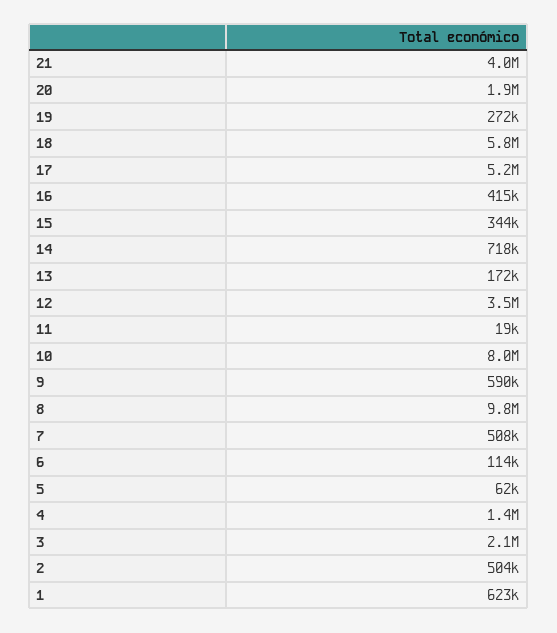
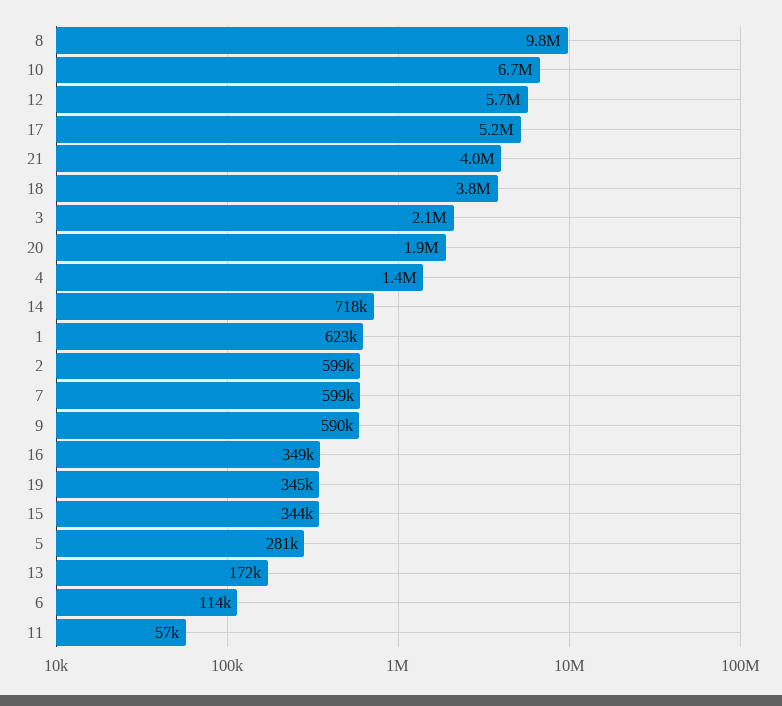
  {
    "21": 4000000,
    "20": 1900000,
-   "19": 272000,
+   "19": 345000,
-   "18": 5800000,
+   "18": 3800000,
    "17": 5200000,
-   "16": 415000,
+   "16": 349000,
    "15": 344000,
    "14": 718000,
    "13": 172000,
-   "12": 3500000,
+   "12": 5700000,
-   "11": 19000,
+   "11": 57000,
-   "10": 8000000,
+   "10": 6700000,
    "9": 590000,
    "8": 9800000,
-   "7": 508000,
+   "7": 599000,
    "6": 114000,
-   "5": 62000,
+   "5": 281000,
    "4": 1400000,
    "3": 2100000,
-   "2": 504000,
+   "2": 599000,
    "1": 623000
  }

